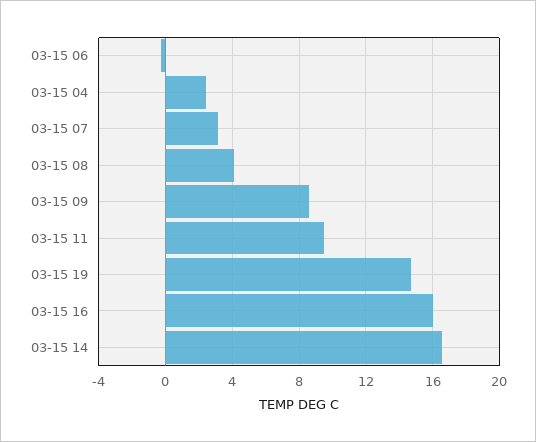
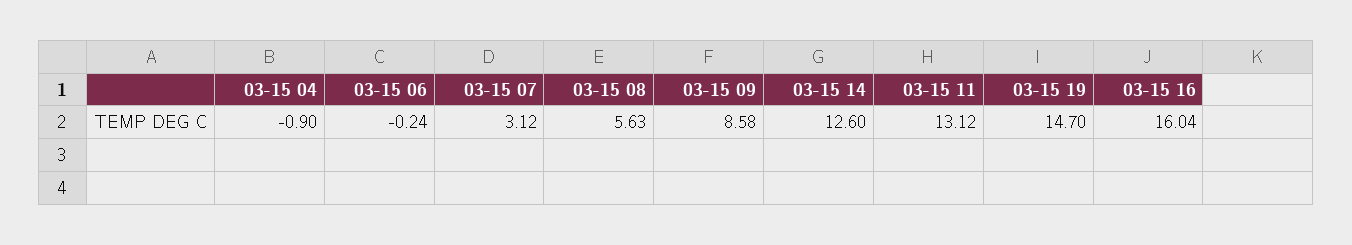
  {
    "03-15 06": -0.24,
-   "03-15 04": 2.5,
+   "03-15 04": -0.9,
    "03-15 07": 3.12,
-   "03-15 08": 4,
+   "03-15 08": 5.63,
    "03-15 09": 8.58,
-   "03-15 11": 9.5,
+   "03-15 11": 13.12,
    "03-15 19": 14.7,
    "03-15 16": 16.04,
-   "03-15 14": 16.5
+   "03-15 14": 12.6
  }

